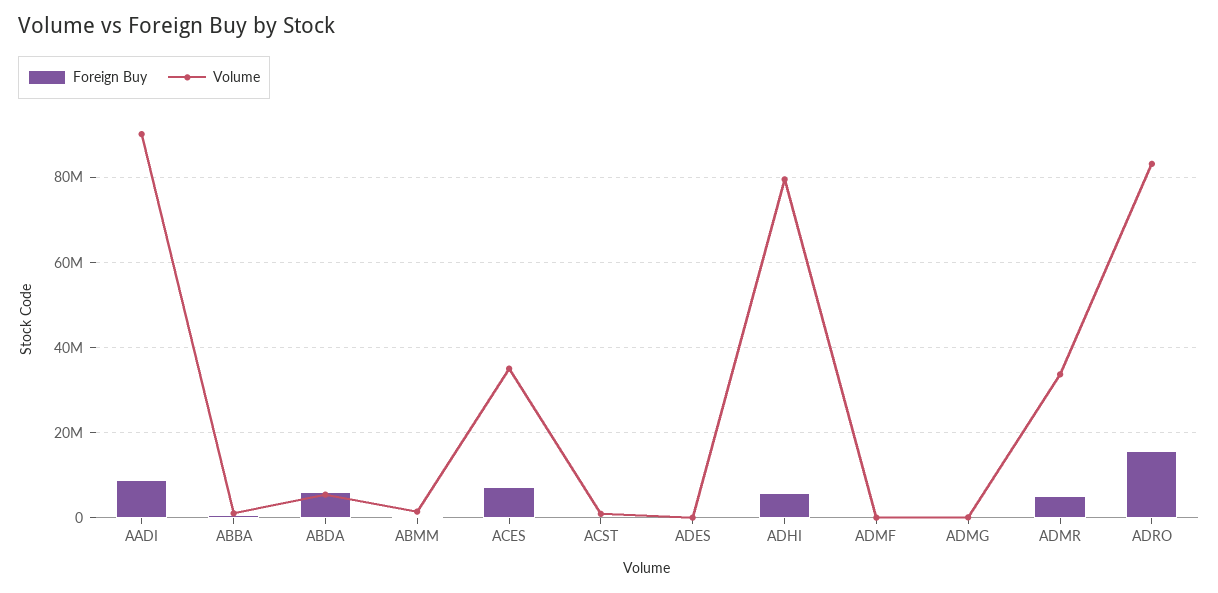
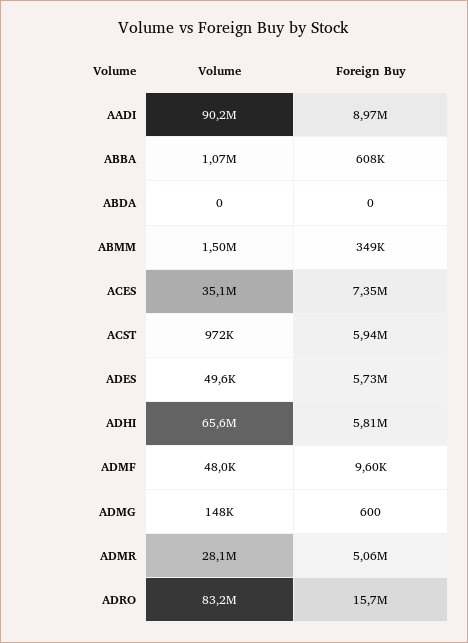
  {
    "Foreign Buy": {
      "AADI": 8970000,
      "ABBA": 608000,
-     "ABDA": 6000000,
+     "ABDA": 0,
      "ABMM": 349000,
      "ACES": 7350000,
-     "ACST": 0,
+     "ACST": 5940000,
-     "ADES": 0,
+     "ADES": 5730000,
      "ADHI": 5810000,
      "ADMF": 9600,
      "ADMG": 600,
      "ADMR": 5060000,
      "ADRO": 15700000
    },
    "Volume": {
      "AADI": 90200000,
      "ABBA": 1070000,
-     "ABDA": 6000000,
+     "ABDA": 0,
      "ABMM": 1500000,
      "ACES": 35100000,
      "ACST": 972000,
      "ADES": 49600,
-     "ADHI": 80000000,
+     "ADHI": 65600000,
      "ADMF": 48000,
      "ADMG": 148000,
-     "ADMR": 34000000,
+     "ADMR": 28100000,
      "ADRO": 83200000
    }
  }

